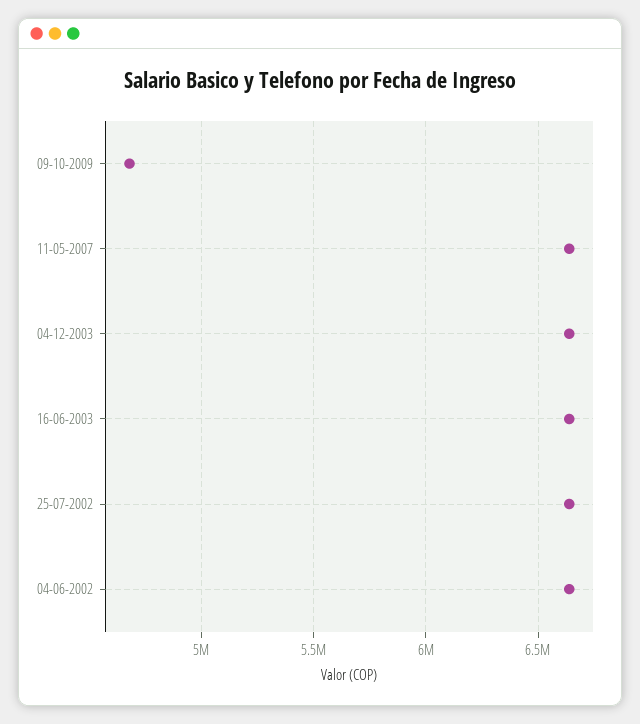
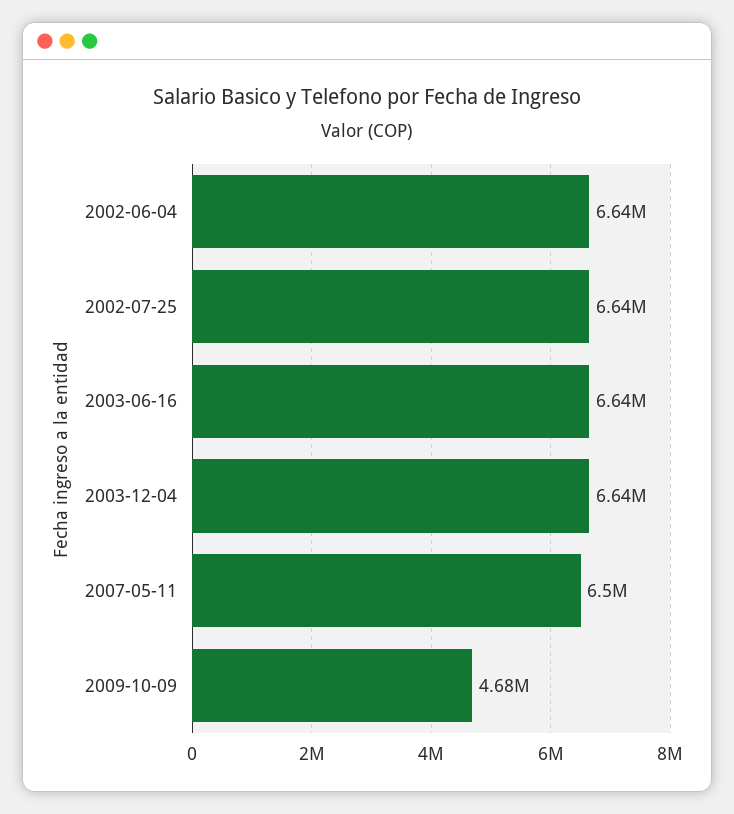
  {
    "09-10-2009": 4680000,
-   "11-05-2007": 6650000,
+   "11-05-2007": 6500000,
    "04-12-2003": 6640000,
    "16-06-2003": 6640000,
    "25-07-2002": 6640000,
    "04-06-2002": 6640000
  }

